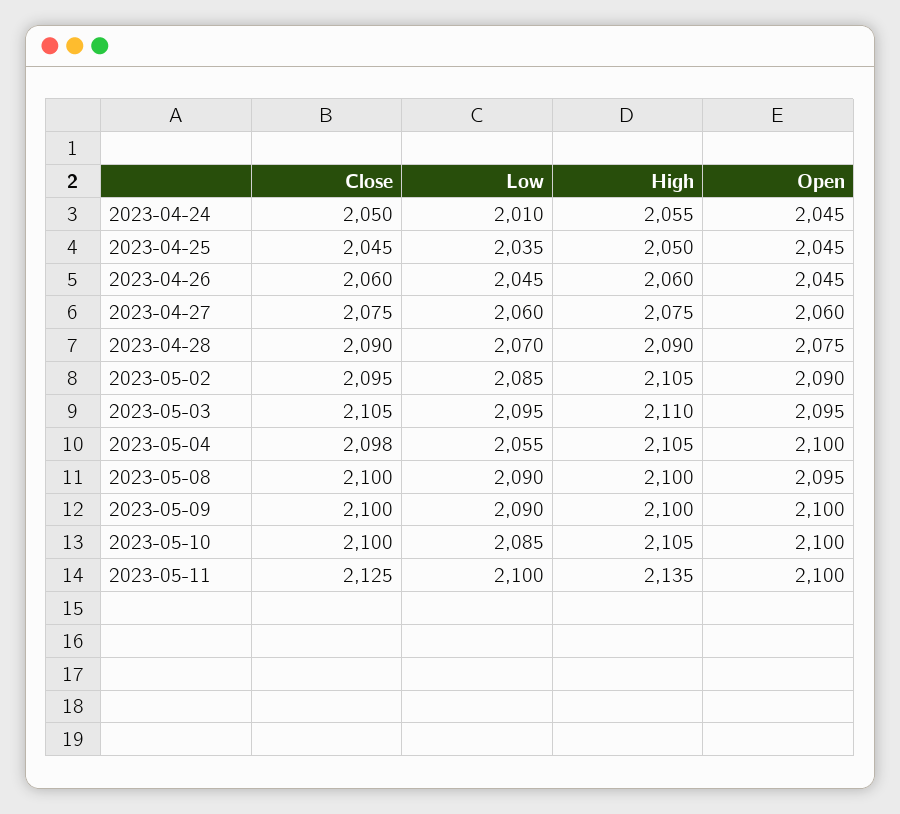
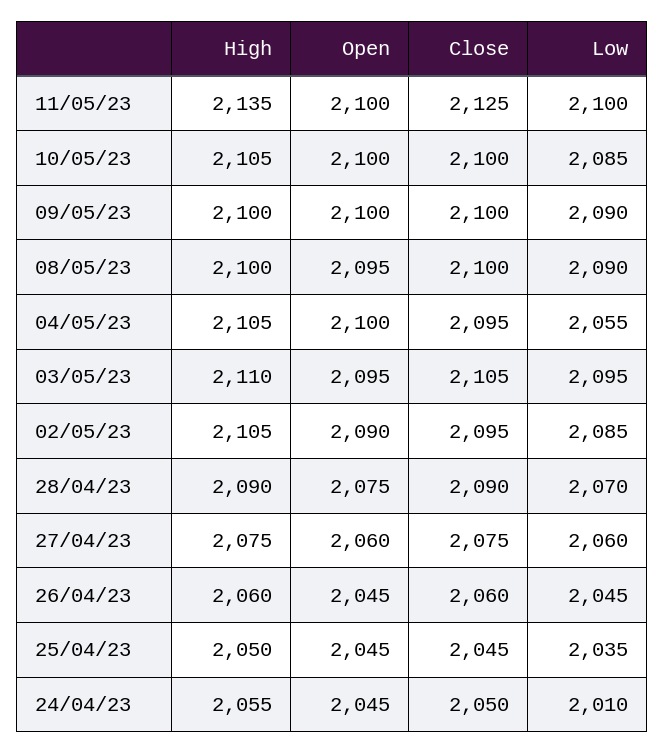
  {
    "Close": {
      "2023-04-24": 2050,
      "2023-04-25": 2045,
      "2023-04-26": 2060,
      "2023-04-27": 2075,
      "2023-04-28": 2090,
      "2023-05-02": 2095,
      "2023-05-03": 2105,
-     "2023-05-04": 2098,
+     "2023-05-04": 2095,
      "2023-05-08": 2100,
      "2023-05-09": 2100,
      "2023-05-10": 2100,
      "2023-05-11": 2125
    },
    "Low": {
      "2023-04-24": 2010,
      "2023-04-25": 2035,
      "2023-04-26": 2045,
      "2023-04-27": 2060,
      "2023-04-28": 2070,
      "2023-05-02": 2085,
      "2023-05-03": 2095,
      "2023-05-04": 2055,
      "2023-05-08": 2090,
      "2023-05-09": 2090,
      "2023-05-10": 2085,
      "2023-05-11": 2100
    },
    "High": {
      "2023-04-24": 2055,
      "2023-04-25": 2050,
      "2023-04-26": 2060,
      "2023-04-27": 2075,
      "2023-04-28": 2090,
      "2023-05-02": 2105,
      "2023-05-03": 2110,
      "2023-05-04": 2105,
      "2023-05-08": 2100,
      "2023-05-09": 2100,
      "2023-05-10": 2105,
      "2023-05-11": 2135
    },
    "Open": {
      "2023-04-24": 2045,
      "2023-04-25": 2045,
      "2023-04-26": 2045,
      "2023-04-27": 2060,
      "2023-04-28": 2075,
      "2023-05-02": 2090,
      "2023-05-03": 2095,
      "2023-05-04": 2100,
      "2023-05-08": 2095,
      "2023-05-09": 2100,
      "2023-05-10": 2100,
      "2023-05-11": 2100
    }
  }

